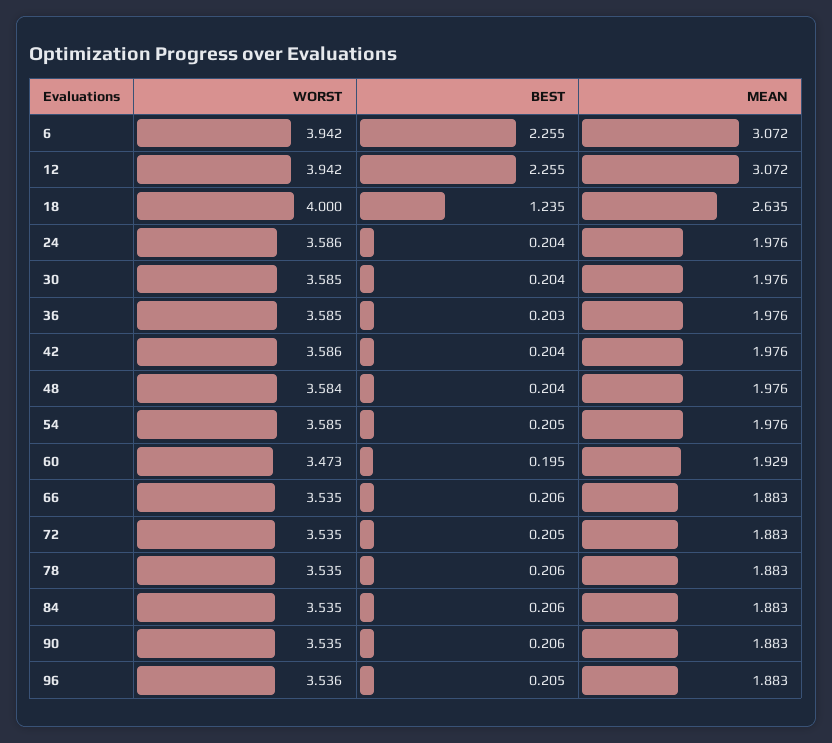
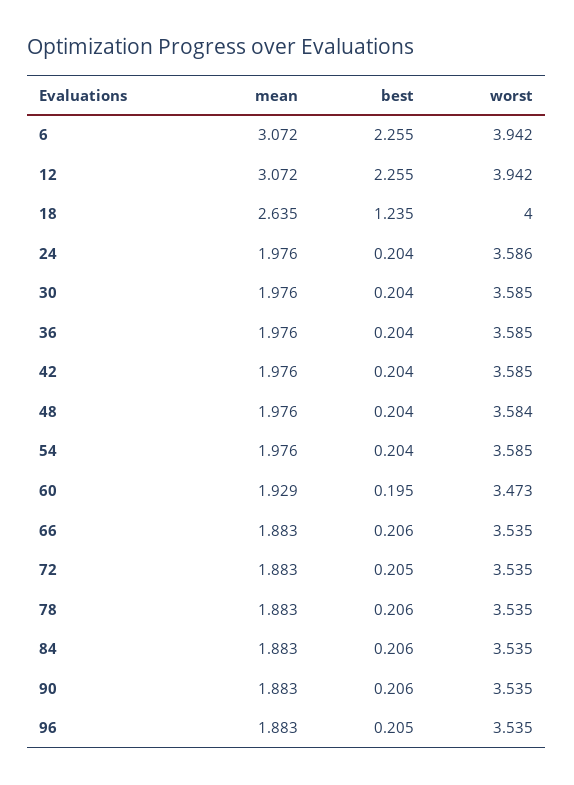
  {
    "WORST": {
      "6": 3.942,
      "12": 3.942,
      "18": 4,
      "24": 3.586,
      "30": 3.585,
      "36": 3.585,
-     "42": 3.586,
+     "42": 3.585,
      "48": 3.584,
      "54": 3.585,
      "60": 3.473,
      "66": 3.535,
      "72": 3.535,
      "78": 3.535,
      "84": 3.535,
      "90": 3.535,
-     "96": 3.536
+     "96": 3.535
    },
    "BEST": {
      "6": 2.255,
      "12": 2.255,
      "18": 1.235,
      "24": 0.204,
      "30": 0.204,
-     "36": 0.203,
+     "36": 0.204,
      "42": 0.204,
      "48": 0.204,
-     "54": 0.205,
+     "54": 0.204,
      "60": 0.195,
      "66": 0.206,
      "72": 0.205,
      "78": 0.206,
      "84": 0.206,
      "90": 0.206,
      "96": 0.205
    },
    "MEAN": {
      "6": 3.072,
      "12": 3.072,
      "18": 2.635,
      "24": 1.976,
      "30": 1.976,
      "36": 1.976,
      "42": 1.976,
      "48": 1.976,
      "54": 1.976,
      "60": 1.929,
      "66": 1.883,
      "72": 1.883,
      "78": 1.883,
      "84": 1.883,
      "90": 1.883,
      "96": 1.883
    }
  }

